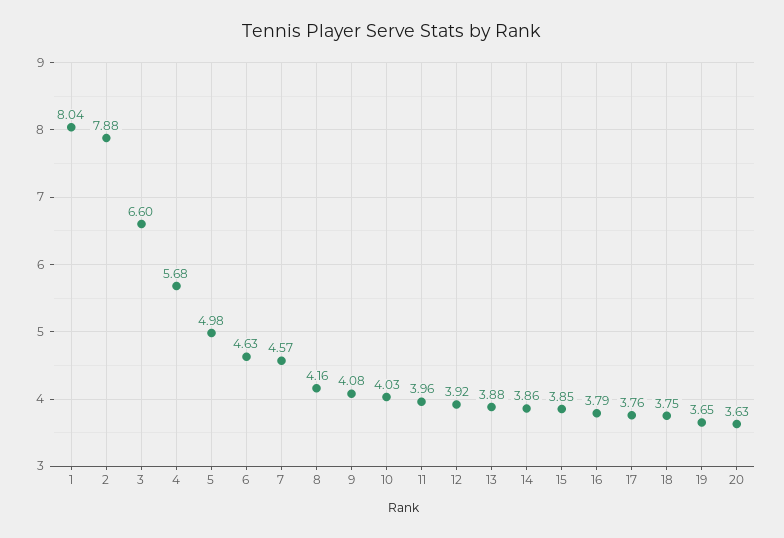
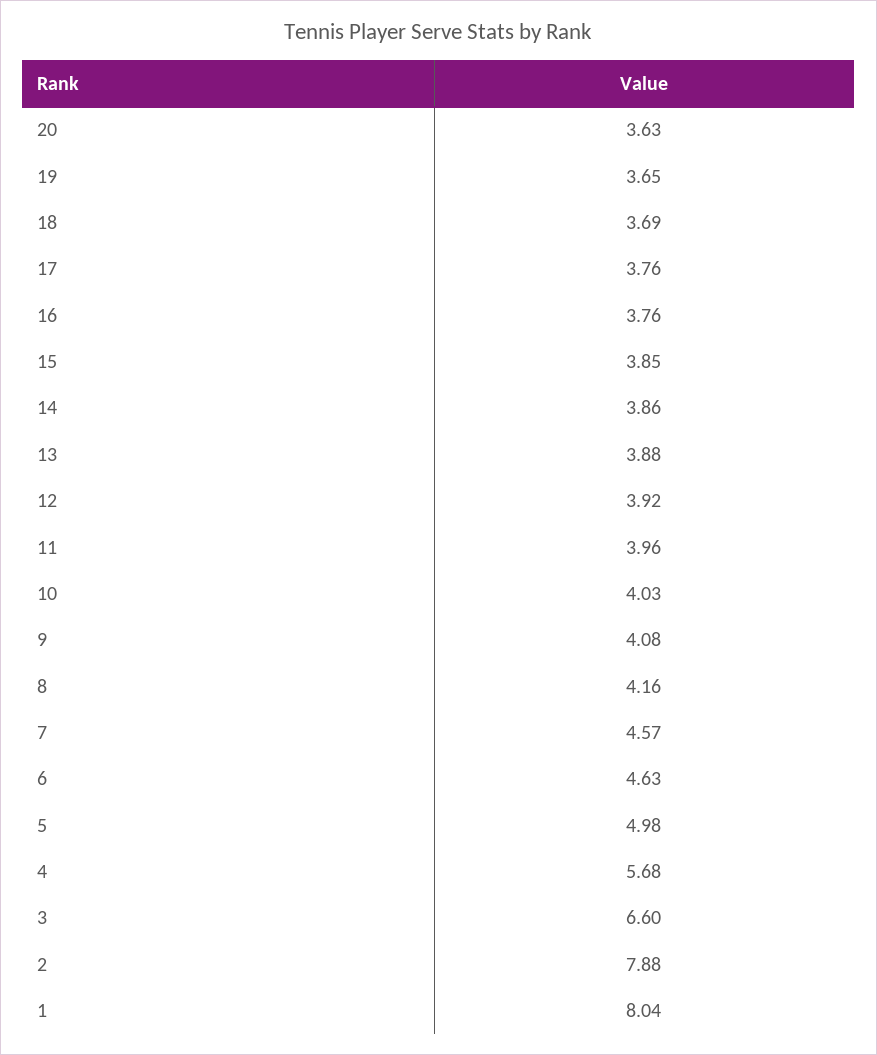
  {
    "1": 8.04,
    "2": 7.88,
    "3": 6.6,
    "4": 5.68,
    "5": 4.98,
    "6": 4.63,
    "7": 4.57,
    "8": 4.16,
    "9": 4.08,
    "10": 4.03,
    "11": 3.96,
    "12": 3.92,
    "13": 3.88,
    "14": 3.86,
    "15": 3.85,
-   "16": 3.79,
+   "16": 3.76,
    "17": 3.76,
-   "18": 3.75,
+   "18": 3.69,
    "19": 3.65,
    "20": 3.63
  }

